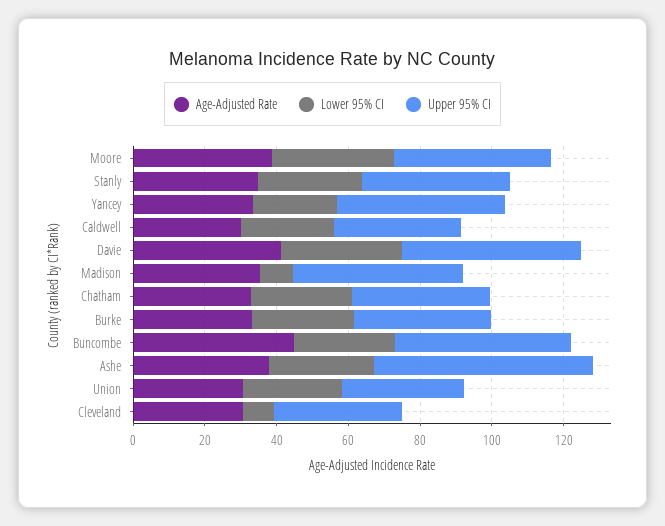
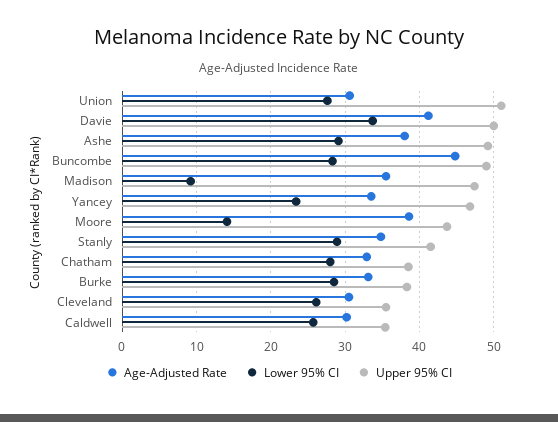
  {
    "Age-Adjusted Rate": {
      "Moore": 39,
      "Stanly": 35,
      "Yancey": 34,
      "Caldwell": 30,
      "Davie": 41,
      "Madison": 36,
      "Chatham": 33,
      "Burke": 33,
      "Buncombe": 45,
      "Ashe": 38,
      "Union": 31,
      "Cleveland": 31
    },
    "Lower 95% CI": {
-     "Moore": 35,
+     "Moore": 14,
      "Stanly": 29,
      "Yancey": 23,
      "Caldwell": 26,
      "Davie": 34,
      "Madison": 9,
      "Chatham": 28,
      "Burke": 29,
      "Buncombe": 28,
      "Ashe": 29,
      "Union": 28,
-     "Cleveland": 10
+     "Cleveland": 26
    },
    "Upper 95% CI": {
      "Moore": 44,
      "Stanly": 42,
      "Yancey": 47,
      "Caldwell": 35,
      "Davie": 50,
      "Madison": 47,
      "Chatham": 39,
      "Burke": 38,
      "Buncombe": 49,
-     "Ashe": 60,
+     "Ashe": 49,
-     "Union": 35,
+     "Union": 51,
      "Cleveland": 36
    }
  }

